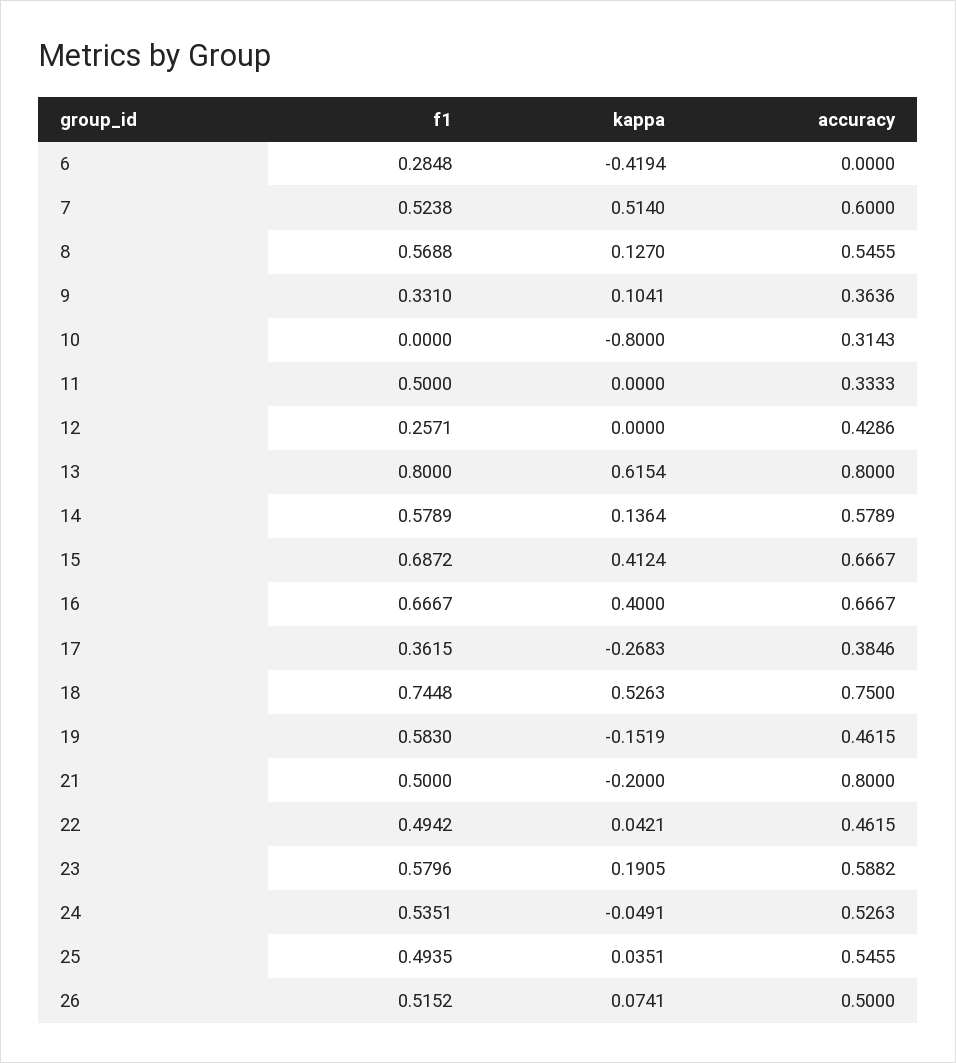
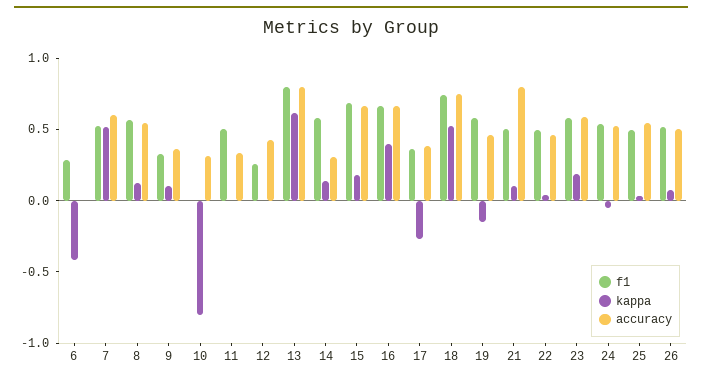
  {
    "f1": {
      "6": 0.2848,
      "7": 0.5238,
      "8": 0.5688,
      "9": 0.331,
      "10": 0,
      "11": 0.5,
      "12": 0.2571,
      "13": 0.8,
      "14": 0.5789,
      "15": 0.6872,
      "16": 0.6667,
      "17": 0.3615,
      "18": 0.7448,
      "19": 0.583,
      "21": 0.5,
      "22": 0.4942,
      "23": 0.5796,
      "24": 0.5351,
      "25": 0.4935,
      "26": 0.5152
    },
    "kappa": {
      "6": -0.4194,
      "7": 0.514,
      "8": 0.127,
      "9": 0.1041,
      "10": -0.8,
      "11": 0,
      "12": 0,
      "13": 0.6154,
      "14": 0.1364,
-     "15": 0.4124,
+     "15": 0.2,
      "16": 0.4,
      "17": -0.2683,
      "18": 0.5263,
      "19": -0.1519,
-     "21": -0.2,
+     "21": 0.1,
      "22": 0.0421,
      "23": 0.1905,
      "24": -0.0491,
      "25": 0.0351,
      "26": 0.0741
    },
    "accuracy": {
      "6": 0,
      "7": 0.6,
      "8": 0.5455,
      "9": 0.3636,
      "10": 0.3143,
      "11": 0.3333,
      "12": 0.4286,
      "13": 0.8,
-     "14": 0.5789,
+     "14": 0.3,
      "15": 0.6667,
      "16": 0.6667,
      "17": 0.3846,
      "18": 0.75,
      "19": 0.4615,
      "21": 0.8,
      "22": 0.4615,
      "23": 0.5882,
      "24": 0.5263,
      "25": 0.5455,
      "26": 0.5
    }
  }

